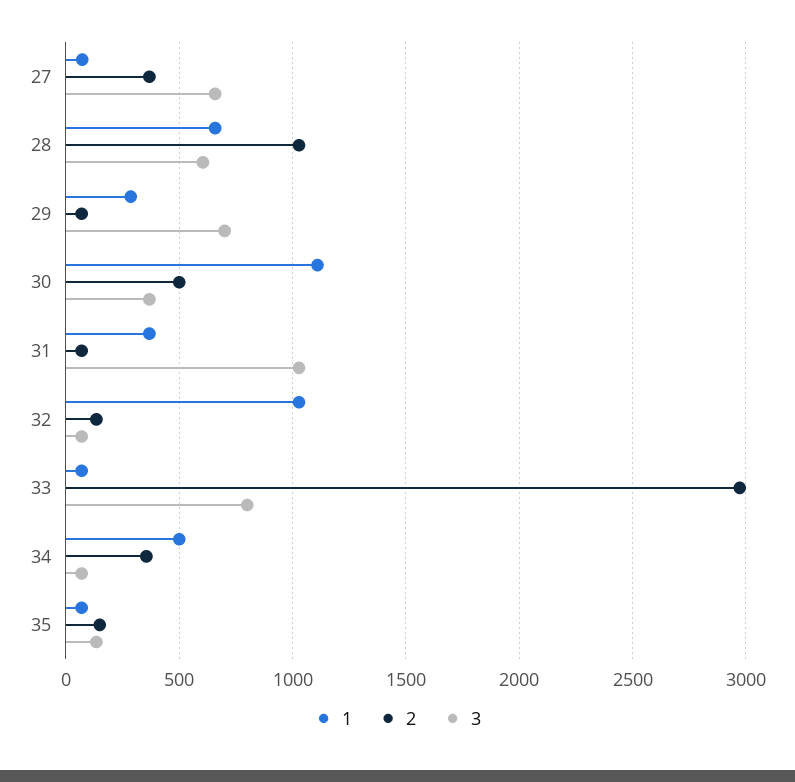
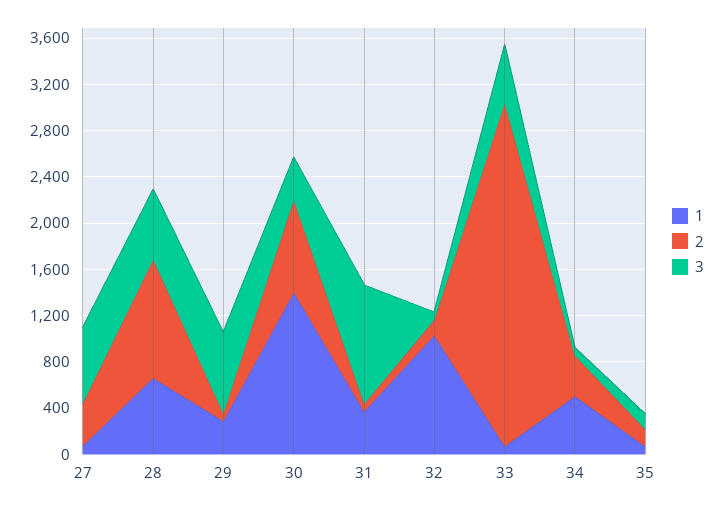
  {
    "1": {
      "27": 50,
      "28": 650,
      "29": 300,
-     "30": 1100,
+     "30": 1400,
      "31": 350,
      "32": 1050,
      "33": 50,
      "34": 500,
      "35": 50
    },
    "2": {
      "27": 350,
      "28": 1050,
      "29": 50,
-     "30": 500,
+     "30": 800,
      "31": 50,
      "32": 150,
      "33": 2950,
      "34": 350,
      "35": 150
    },
    "3": {
      "27": 650,
      "28": 600,
      "29": 700,
      "30": 350,
      "31": 1050,
      "32": 50,
-     "33": 800,
+     "33": 500,
      "34": 50,
      "35": 150
    }
  }

